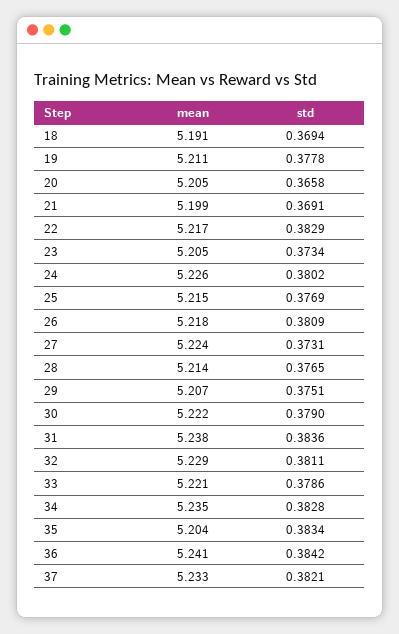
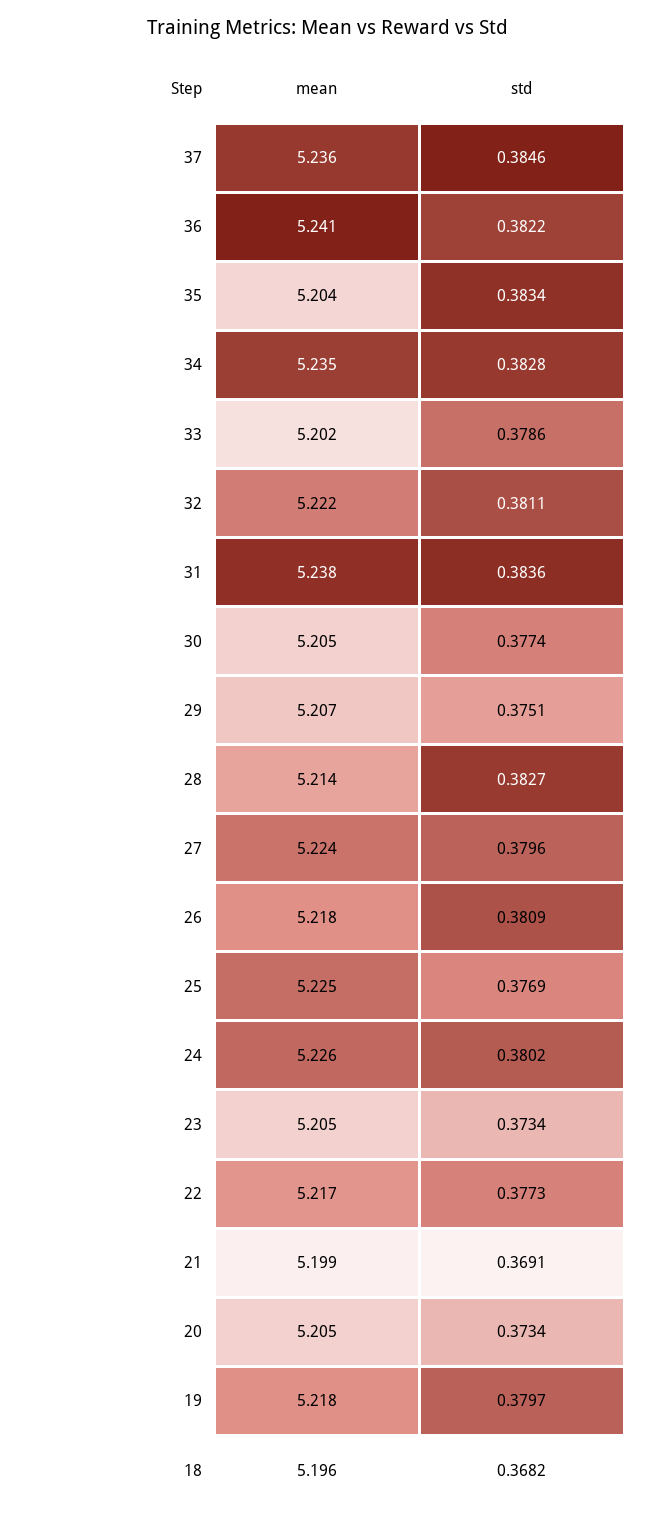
  {
    "mean": {
-     "18": 5.191,
+     "18": 5.196,
-     "19": 5.211,
+     "19": 5.218,
      "20": 5.205,
      "21": 5.199,
      "22": 5.217,
      "23": 5.205,
      "24": 5.226,
-     "25": 5.215,
+     "25": 5.225,
      "26": 5.218,
      "27": 5.224,
      "28": 5.214,
      "29": 5.207,
-     "30": 5.222,
+     "30": 5.205,
      "31": 5.238,
-     "32": 5.229,
+     "32": 5.222,
-     "33": 5.221,
+     "33": 5.202,
      "34": 5.235,
      "35": 5.204,
      "36": 5.241,
-     "37": 5.233
+     "37": 5.236
    },
    "std": {
-     "18": 0.3694,
+     "18": 0.3682,
-     "19": 0.3778,
+     "19": 0.3797,
-     "20": 0.3658,
+     "20": 0.3734,
      "21": 0.3691,
-     "22": 0.3829,
+     "22": 0.3773,
      "23": 0.3734,
      "24": 0.3802,
      "25": 0.3769,
      "26": 0.3809,
-     "27": 0.3731,
+     "27": 0.3796,
-     "28": 0.3765,
+     "28": 0.3827,
      "29": 0.3751,
-     "30": 0.379,
+     "30": 0.3774,
      "31": 0.3836,
      "32": 0.3811,
      "33": 0.3786,
      "34": 0.3828,
      "35": 0.3834,
-     "36": 0.3842,
+     "36": 0.3822,
-     "37": 0.3821
+     "37": 0.3846
    }
  }

